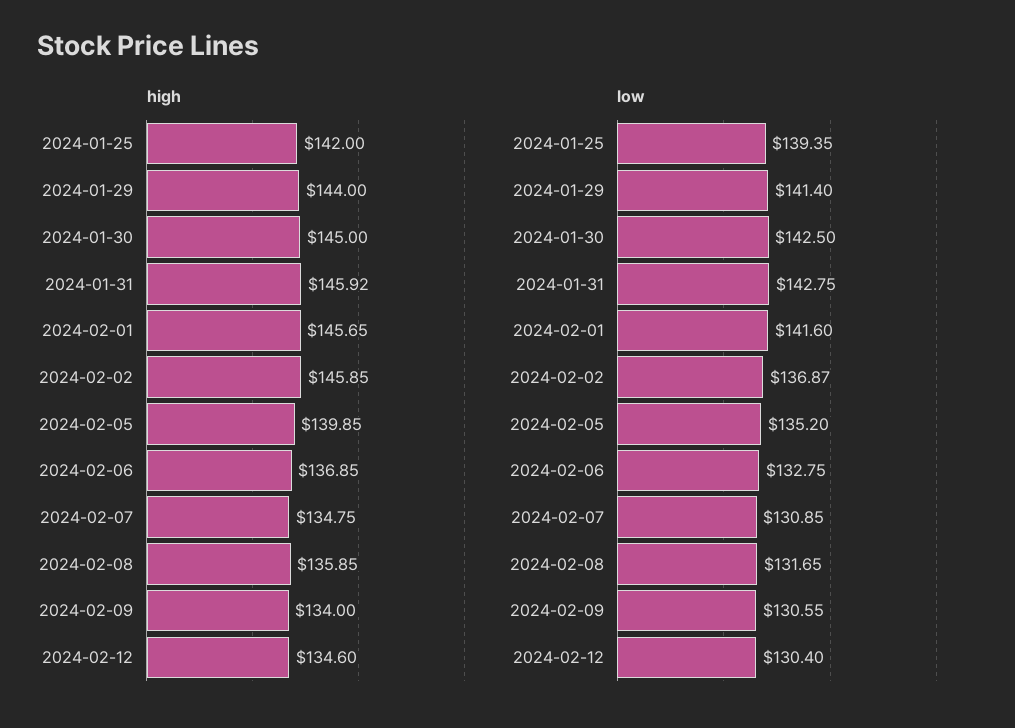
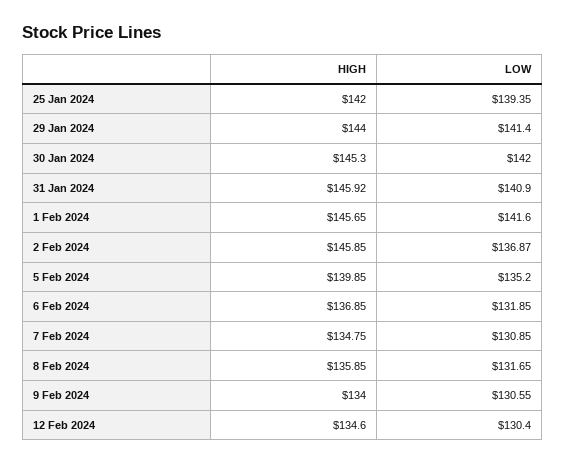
  {
    "high": {
      "2024-01-25": 142,
      "2024-01-29": 144,
-     "2024-01-30": 145,
+     "2024-01-30": 145.3,
      "2024-01-31": 145.92,
      "2024-02-01": 145.65,
      "2024-02-02": 145.85,
      "2024-02-05": 139.85,
      "2024-02-06": 136.85,
      "2024-02-07": 134.75,
      "2024-02-08": 135.85,
      "2024-02-09": 134,
      "2024-02-12": 134.6
    },
    "low": {
      "2024-01-25": 139.35,
      "2024-01-29": 141.4,
-     "2024-01-30": 142.5,
+     "2024-01-30": 142,
-     "2024-01-31": 142.75,
+     "2024-01-31": 140.9,
      "2024-02-01": 141.6,
      "2024-02-02": 136.87,
      "2024-02-05": 135.2,
-     "2024-02-06": 132.75,
+     "2024-02-06": 131.85,
      "2024-02-07": 130.85,
      "2024-02-08": 131.65,
      "2024-02-09": 130.55,
      "2024-02-12": 130.4
    }
  }

